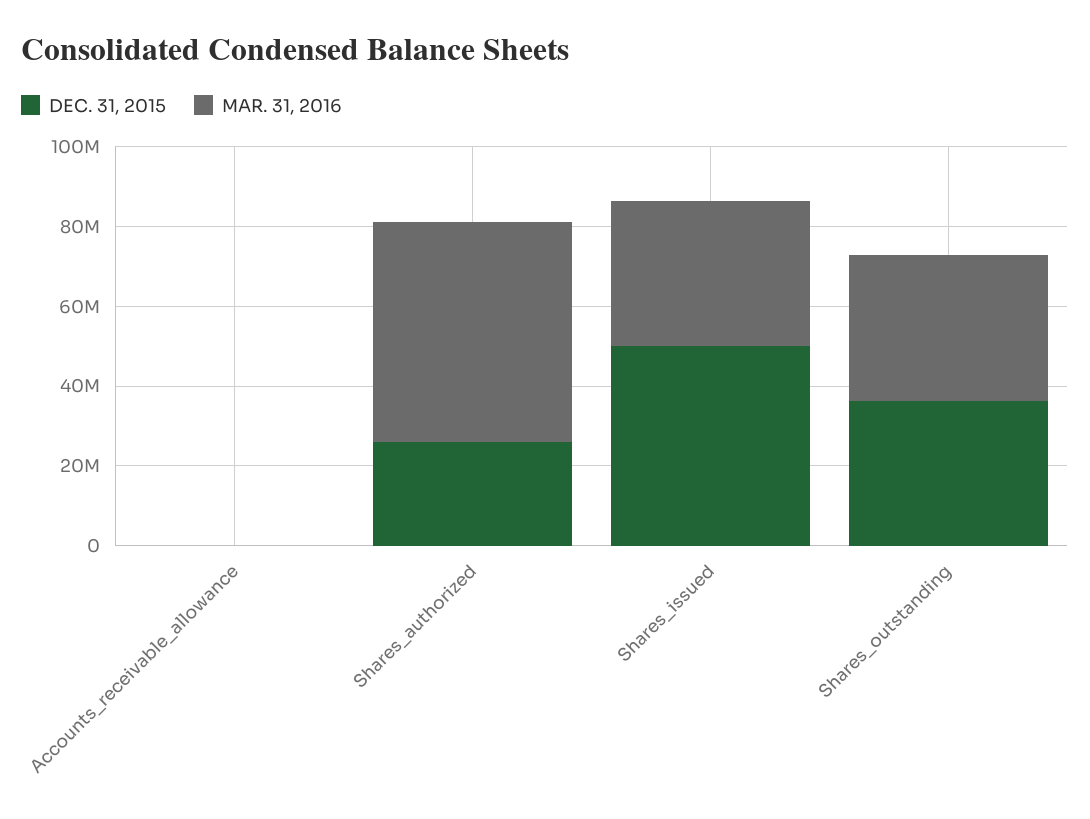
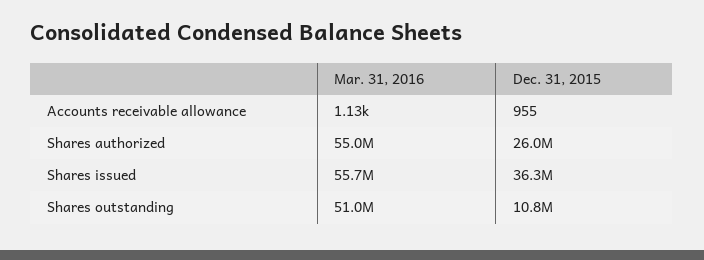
  {
    "DEC. 31, 2015": {
      "Accounts_receivable_allowance": 955,
      "Shares_authorized": 26000000,
-     "Shares_issued": 50000000,
+     "Shares_issued": 36300000,
-     "Shares_outstanding": 35000000
+     "Shares_outstanding": 10800000
    },
    "MAR. 31, 2016": {
      "Accounts_receivable_allowance": 1130,
      "Shares_authorized": 55000000,
-     "Shares_issued": 35000000,
+     "Shares_issued": 55700000,
-     "Shares_outstanding": 35000000
+     "Shares_outstanding": 51000000
    }
  }

